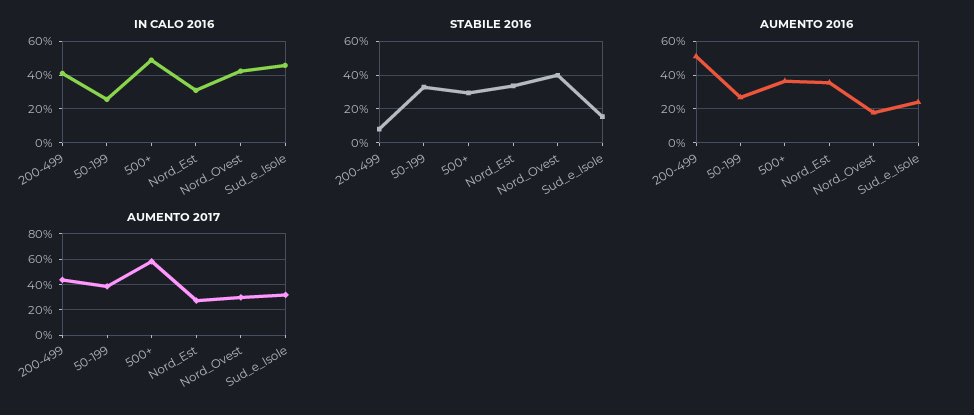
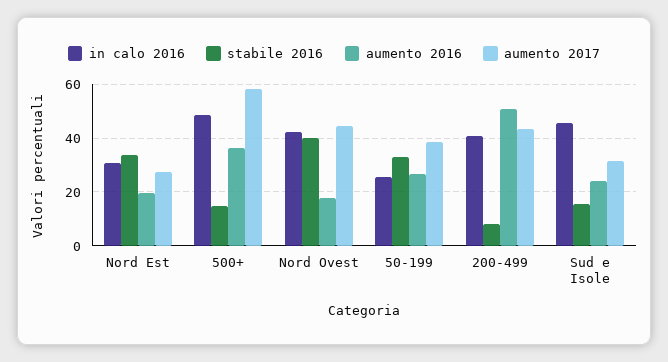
  {
    "IN CALO 2016": {
      "200-499": 40,
      "50-199": 25,
      "500+": 50,
      "Nord_Est": 30,
      "Nord_Ovest": 42.5,
      "Sud_e_Isole": 45
    },
    "STABILE 2016": {
      "200-499": 7.5,
      "50-199": 32.5,
-     "500+": 30,
+     "500+": 15,
      "Nord_Est": 32.5,
      "Nord_Ovest": 40,
      "Sud_e_Isole": 15
    },
    "AUMENTO 2016": {
      "200-499": 50,
      "50-199": 27.5,
      "500+": 37.5,
-     "Nord_Est": 35,
+     "Nord_Est": 20,
      "Nord_Ovest": 17.5,
      "Sud_e_Isole": 25
    },
    "AUMENTO 2017": {
      "200-499": 42.5,
      "50-199": 37.5,
      "500+": 57.5,
      "Nord_Est": 27.5,
-     "Nord_Ovest": 30,
+     "Nord_Ovest": 45,
      "Sud_e_Isole": 32.5
    }
  }

